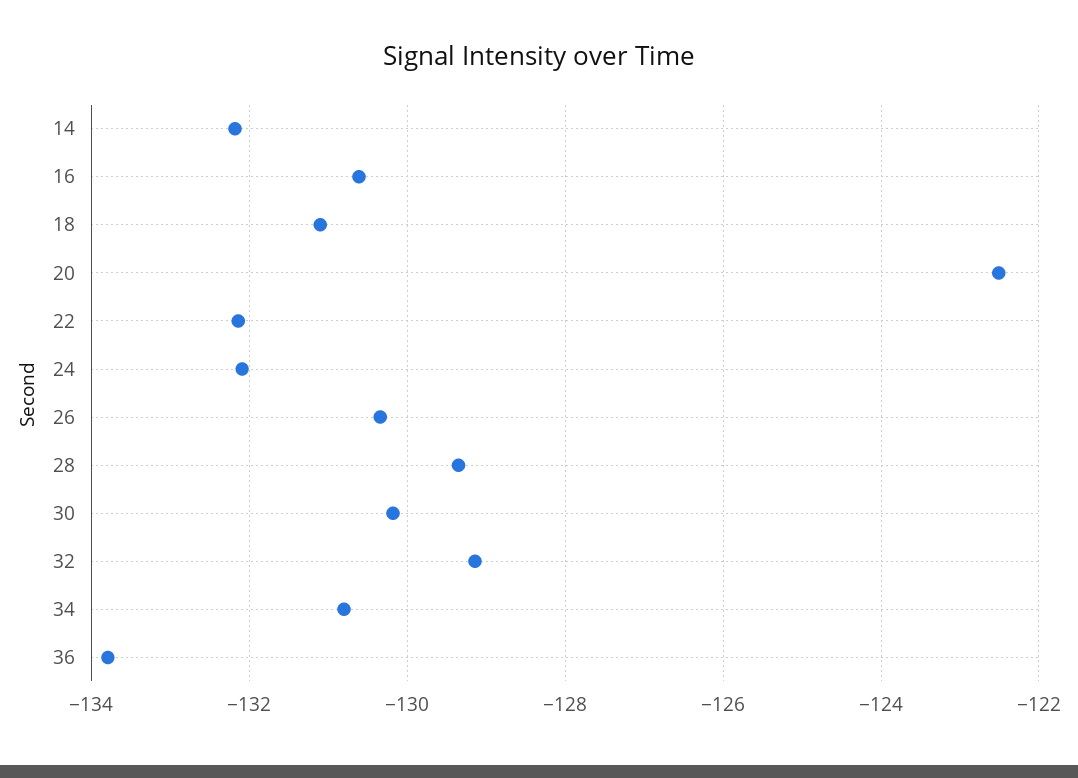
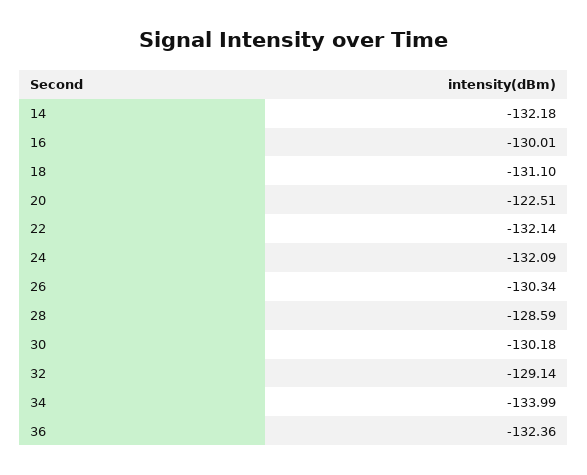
  {
    "14": -132.18,
-   "16": -130.6,
+   "16": -130.01,
    "18": -131.1,
    "20": -122.51,
    "22": -132.14,
    "24": -132.09,
    "26": -130.34,
-   "28": -129.4,
+   "28": -128.59,
    "30": -130.18,
    "32": -129.14,
-   "34": -130.8,
+   "34": -133.99,
-   "36": -133.8
+   "36": -132.36
  }

